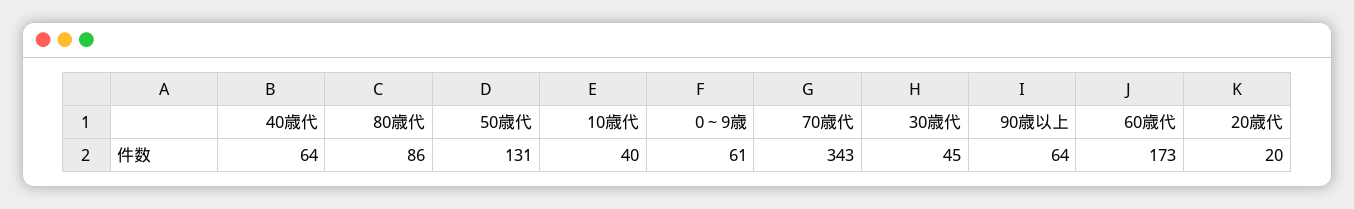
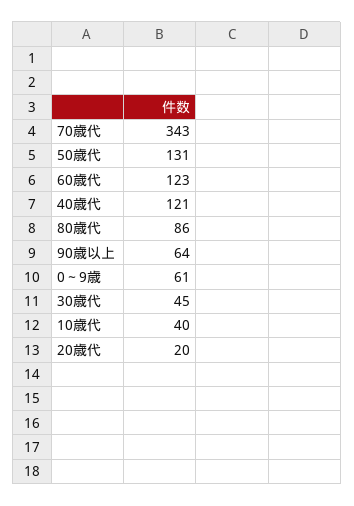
  {
-   "40歳代": 64,
+   "40歳代": 121,
    "80歳代": 86,
    "50歳代": 131,
    "10歳代": 40,
    "0～9歳": 61,
    "70歳代": 343,
    "30歳代": 45,
    "90歳以上": 64,
-   "60歳代": 173,
+   "60歳代": 123,
    "20歳代": 20
  }

